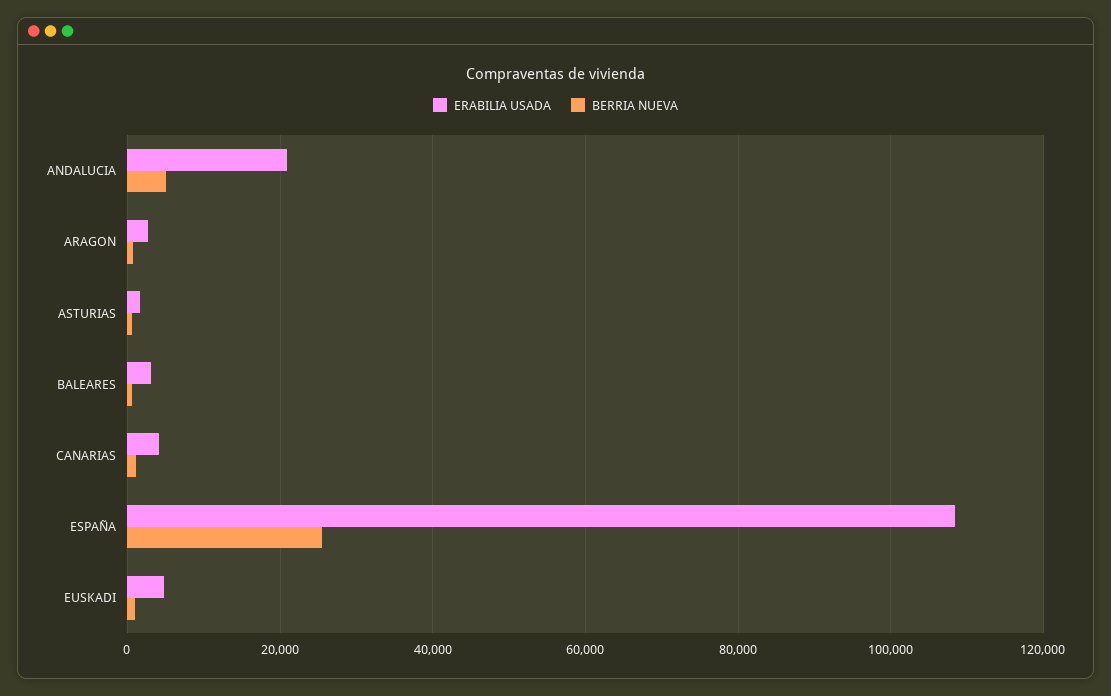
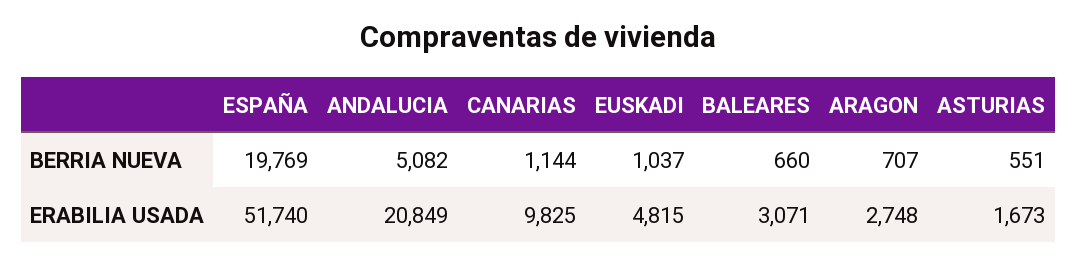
  {
    "ERABILIA USADA": {
      "ANDALUCIA": 20849,
      "ARAGON": 2748,
      "ASTURIAS": 1673,
      "BALEARES": 3071,
-     "CANARIAS": 4000,
+     "CANARIAS": 9825,
-     "ESPAÑA": 108000,
+     "ESPAÑA": 51740,
      "EUSKADI": 4815
    },
    "BERRIA NUEVA": {
      "ANDALUCIA": 5082,
      "ARAGON": 707,
      "ASTURIAS": 551,
      "BALEARES": 660,
      "CANARIAS": 1144,
-     "ESPAÑA": 26000,
+     "ESPAÑA": 19769,
      "EUSKADI": 1037
    }
  }

